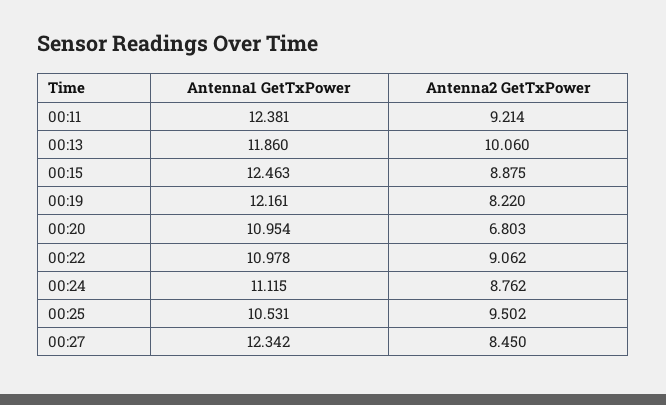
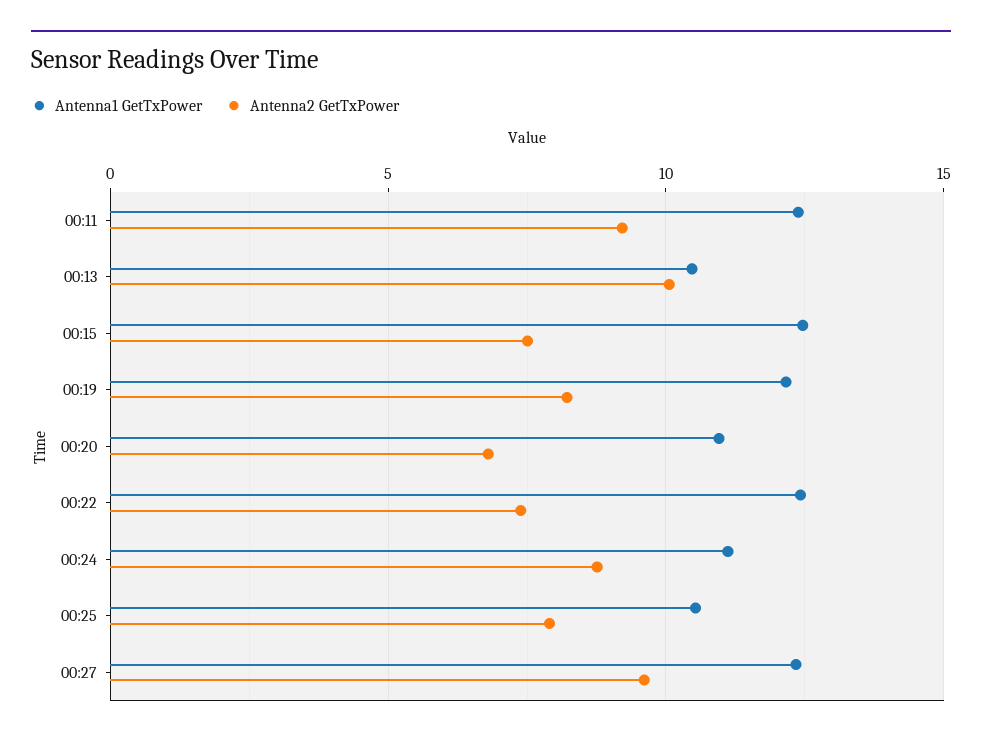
  {
    "Antenna1 GetTxPower": {
      "00:11": 12.381,
-     "00:13": 11.86,
+     "00:13": 10.5,
      "00:15": 12.463,
      "00:19": 12.161,
      "00:20": 10.954,
-     "00:22": 10.978,
+     "00:22": 12.5,
      "00:24": 11.115,
      "00:25": 10.531,
      "00:27": 12.342
    },
    "Antenna2 GetTxPower": {
      "00:11": 9.214,
      "00:13": 10.06,
-     "00:15": 8.875,
+     "00:15": 7.5,
      "00:19": 8.22,
      "00:20": 6.803,
-     "00:22": 9.062,
+     "00:22": 7.5,
      "00:24": 8.762,
-     "00:25": 9.502,
+     "00:25": 8,
-     "00:27": 8.45
+     "00:27": 9.5
    }
  }

